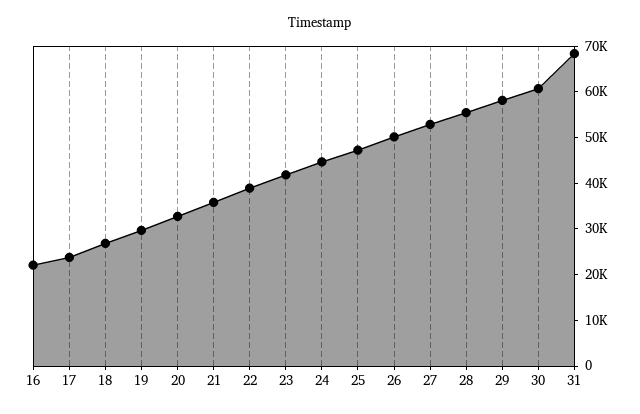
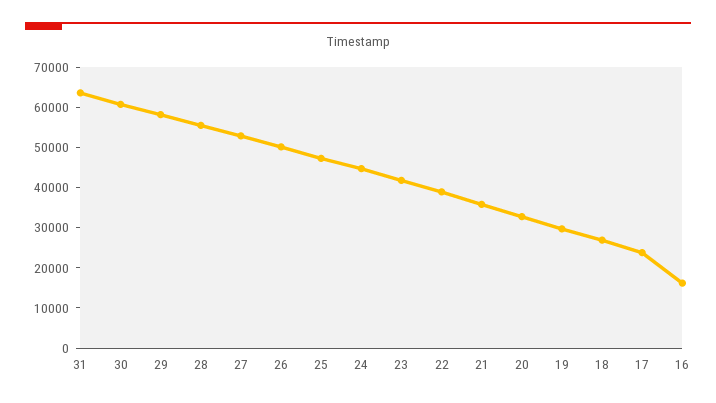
  {
-   "16": 22000,
+   "16": 16000,
    "17": 24000,
    "18": 26000,
    "19": 30000,
    "20": 32000,
    "21": 36000,
    "22": 38000,
    "23": 42000,
    "24": 44000,
    "25": 48000,
    "26": 50000,
    "27": 52000,
    "28": 56000,
    "29": 58000,
    "30": 60000,
-   "31": 68000
+   "31": 64000
  }

